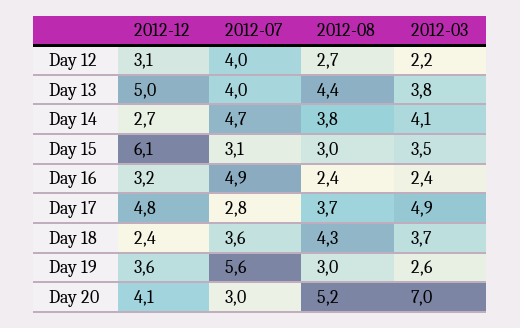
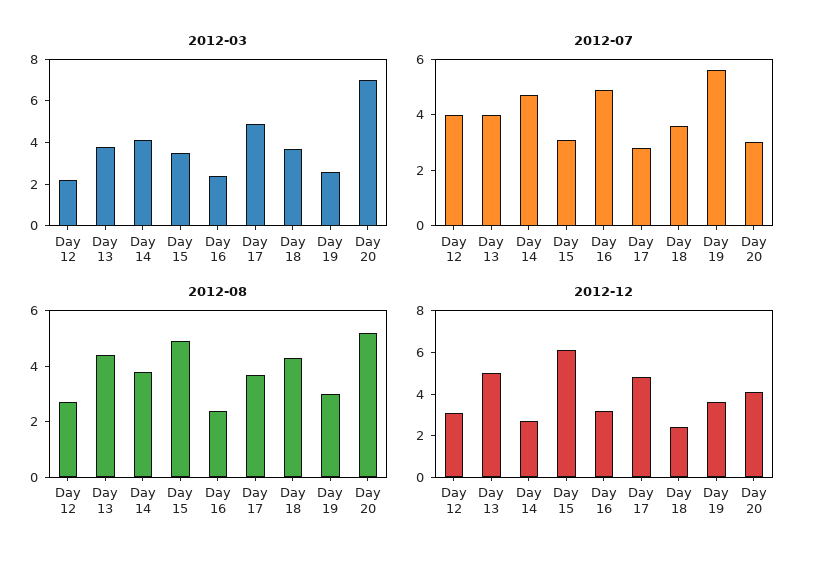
  {
    "2012-12": {
      "Day 12": 3.1,
      "Day 13": 5,
      "Day 14": 2.7,
      "Day 15": 6.1,
      "Day 16": 3.2,
      "Day 17": 4.8,
      "Day 18": 2.4,
      "Day 19": 3.6,
      "Day 20": 4.1
    },
    "2012-07": {
      "Day 12": 4,
      "Day 13": 4,
      "Day 14": 4.7,
      "Day 15": 3.1,
      "Day 16": 4.9,
      "Day 17": 2.8,
      "Day 18": 3.6,
      "Day 19": 5.6,
      "Day 20": 3
    },
    "2012-08": {
      "Day 12": 2.7,
      "Day 13": 4.4,
      "Day 14": 3.8,
-     "Day 15": 3,
+     "Day 15": 5,
      "Day 16": 2.4,
      "Day 17": 3.7,
      "Day 18": 4.3,
      "Day 19": 3,
      "Day 20": 5.2
    },
    "2012-03": {
      "Day 12": 2.2,
      "Day 13": 3.8,
      "Day 14": 4.1,
      "Day 15": 3.5,
      "Day 16": 2.4,
      "Day 17": 4.9,
      "Day 18": 3.7,
      "Day 19": 2.6,
      "Day 20": 7
    }
  }

